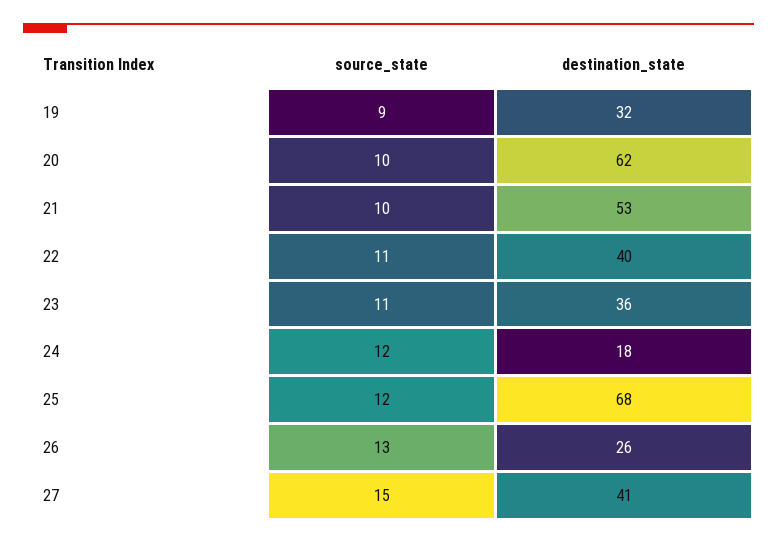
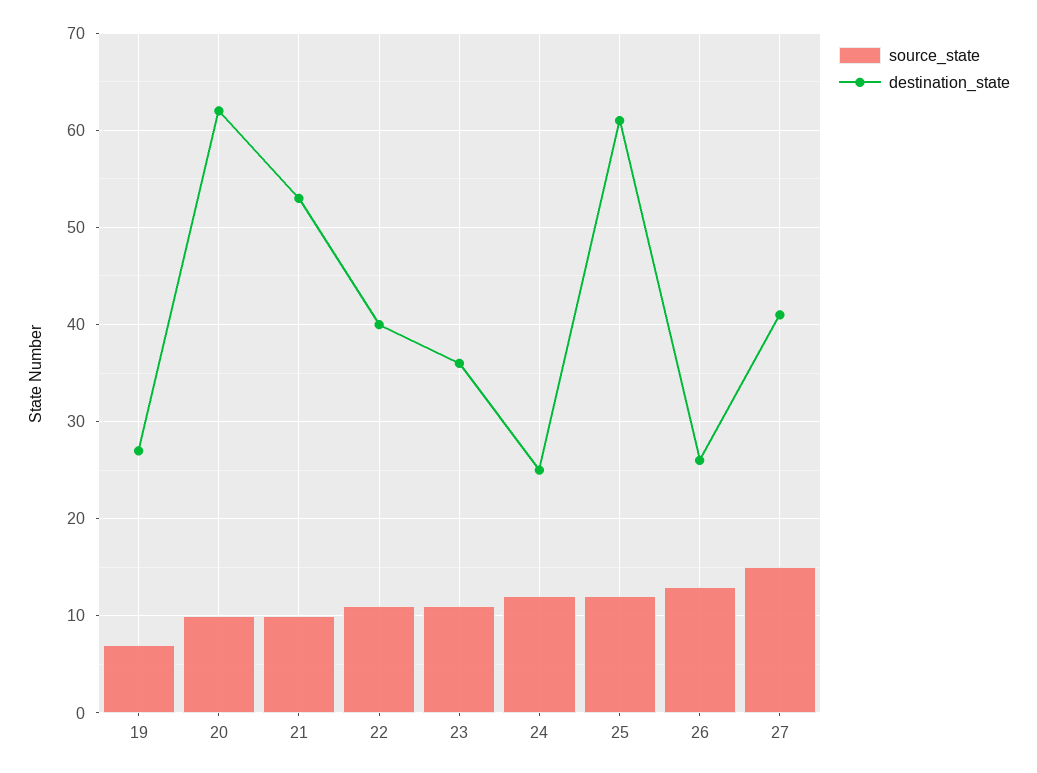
  {
    "source_state": {
-     "19": 9,
+     "19": 7,
      "20": 10,
      "21": 10,
      "22": 11,
      "23": 11,
      "24": 12,
      "25": 12,
      "26": 13,
      "27": 15
    },
    "destination_state": {
-     "19": 32,
+     "19": 27,
      "20": 62,
      "21": 53,
      "22": 40,
      "23": 36,
-     "24": 18,
+     "24": 25,
-     "25": 68,
+     "25": 61,
      "26": 26,
      "27": 41
    }
  }

